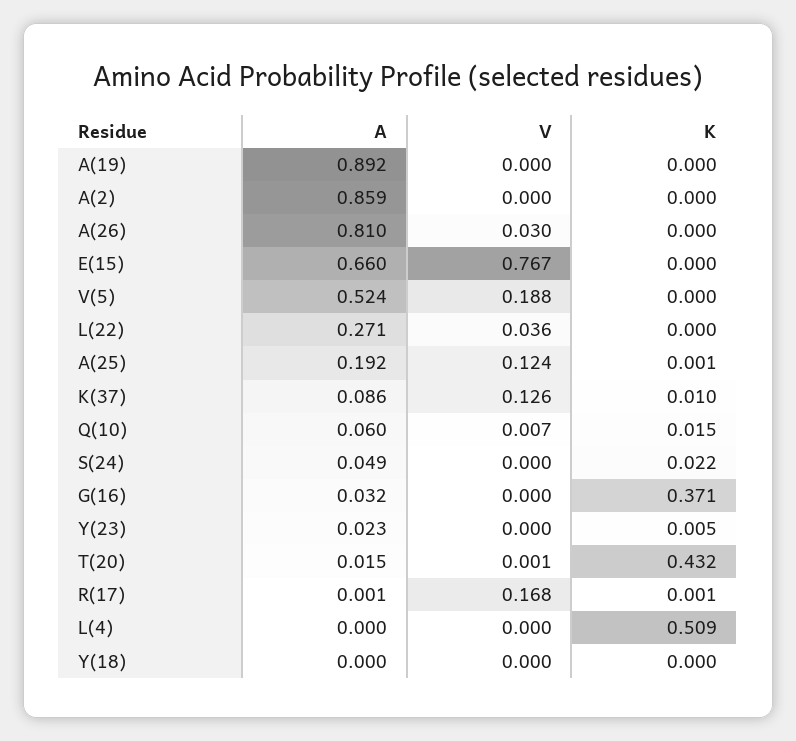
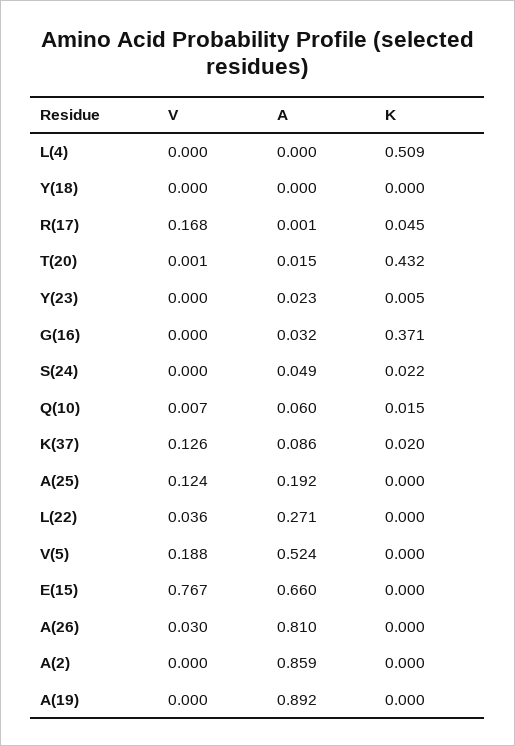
  {
    "A": {
      "A(19)": 0.892,
      "A(2)": 0.859,
      "A(26)": 0.81,
      "E(15)": 0.66,
      "V(5)": 0.524,
      "L(22)": 0.271,
      "A(25)": 0.192,
      "K(37)": 0.086,
      "Q(10)": 0.06,
      "S(24)": 0.049,
      "G(16)": 0.032,
      "Y(23)": 0.023,
      "T(20)": 0.015,
      "R(17)": 0.001,
      "L(4)": 0,
      "Y(18)": 0
    },
    "V": {
      "A(19)": 0,
      "A(2)": 0,
      "A(26)": 0.03,
      "E(15)": 0.767,
      "V(5)": 0.188,
      "L(22)": 0.036,
      "A(25)": 0.124,
      "K(37)": 0.126,
      "Q(10)": 0.007,
      "S(24)": 0,
      "G(16)": 0,
      "Y(23)": 0,
      "T(20)": 0.001,
      "R(17)": 0.168,
      "L(4)": 0,
      "Y(18)": 0
    },
    "K": {
      "A(19)": 0,
      "A(2)": 0,
      "A(26)": 0,
      "E(15)": 0,
      "V(5)": 0,
      "L(22)": 0,
-     "A(25)": 0.001,
+     "A(25)": 0,
-     "K(37)": 0.01,
+     "K(37)": 0.02,
      "Q(10)": 0.015,
      "S(24)": 0.022,
      "G(16)": 0.371,
      "Y(23)": 0.005,
      "T(20)": 0.432,
-     "R(17)": 0.001,
+     "R(17)": 0.045,
      "L(4)": 0.509,
      "Y(18)": 0
    }
  }

